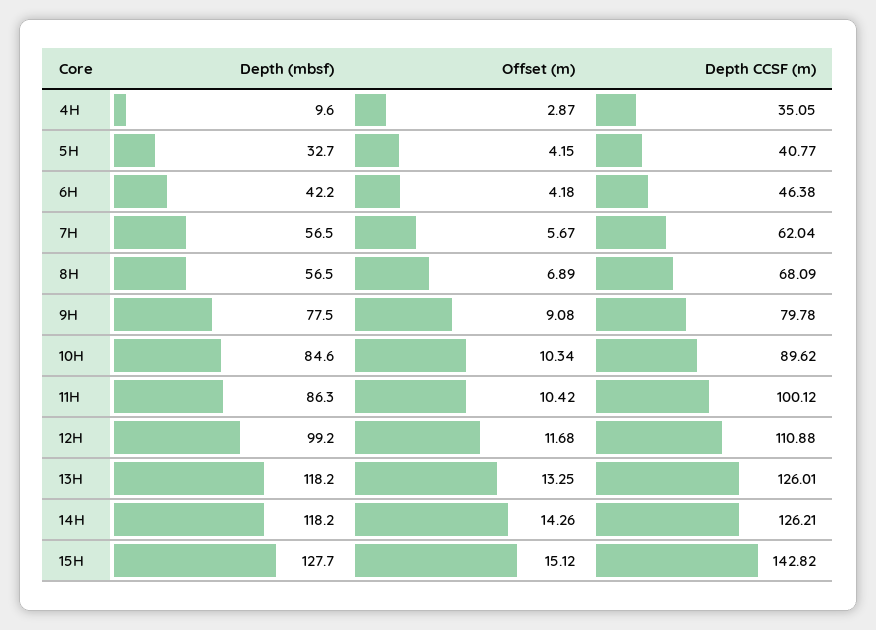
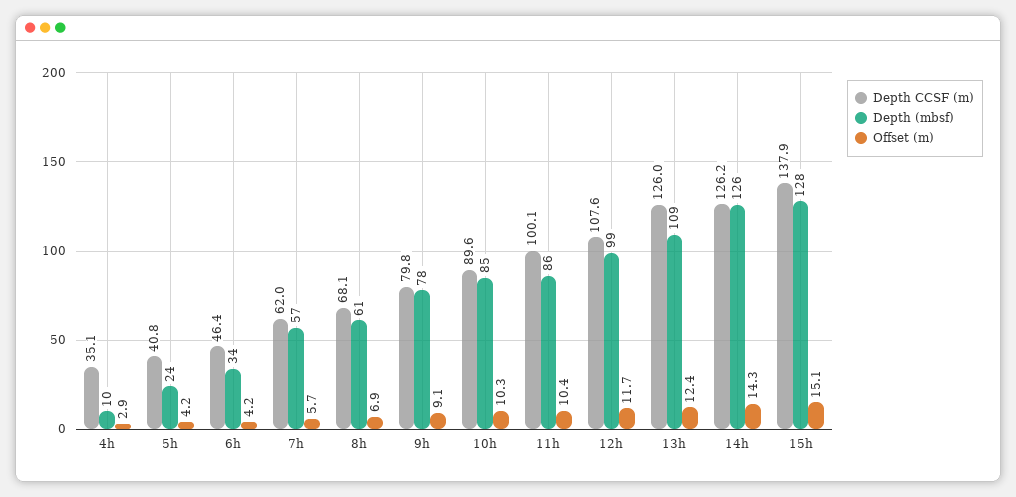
  {
    "Depth (mbsf)": {
      "4H": 9.6,
-     "5H": 32.7,
+     "5H": 24,
-     "6H": 42.2,
+     "6H": 34,
      "7H": 56.5,
-     "8H": 56.5,
+     "8H": 61,
      "9H": 77.5,
      "10H": 84.6,
      "11H": 86.3,
      "12H": 99.2,
-     "13H": 118.2,
+     "13H": 109,
-     "14H": 118.2,
+     "14H": 126,
      "15H": 127.7
    },
    "Offset (m)": {
      "4H": 2.87,
      "5H": 4.15,
      "6H": 4.18,
      "7H": 5.67,
      "8H": 6.89,
      "9H": 9.08,
      "10H": 10.34,
      "11H": 10.42,
      "12H": 11.68,
-     "13H": 13.25,
+     "13H": 12.4,
      "14H": 14.26,
      "15H": 15.12
    },
    "Depth CCSF (m)": {
      "4H": 35.05,
      "5H": 40.77,
      "6H": 46.38,
      "7H": 62.04,
      "8H": 68.09,
      "9H": 79.78,
      "10H": 89.62,
      "11H": 100.12,
-     "12H": 110.88,
+     "12H": 107.6,
      "13H": 126.01,
      "14H": 126.21,
-     "15H": 142.82
+     "15H": 137.9
    }
  }

